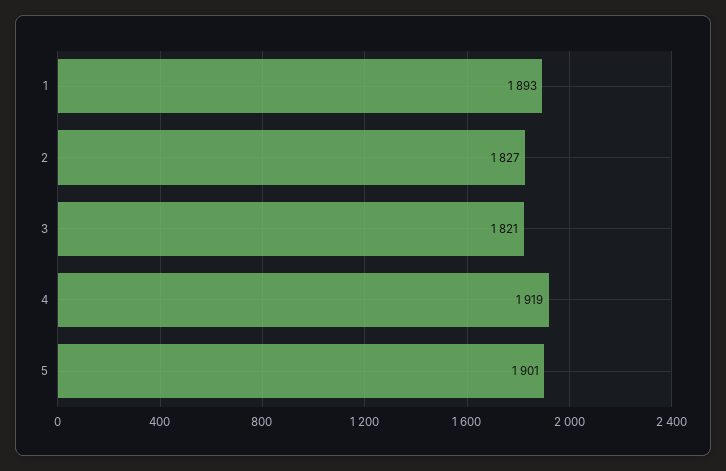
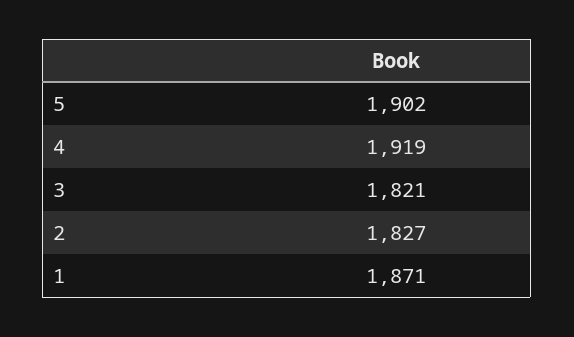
  {
-   "1": 1893,
+   "1": 1871,
    "2": 1827,
    "3": 1821,
    "4": 1919,
-   "5": 1901
+   "5": 1902
  }

